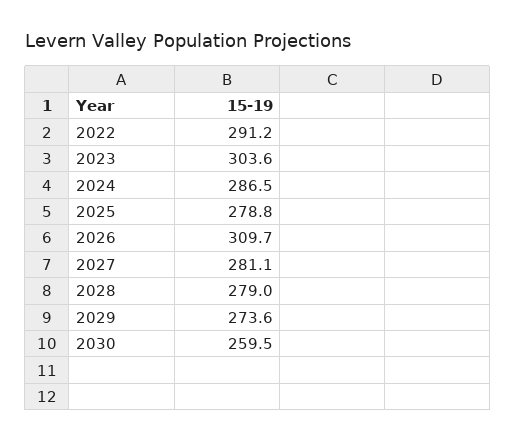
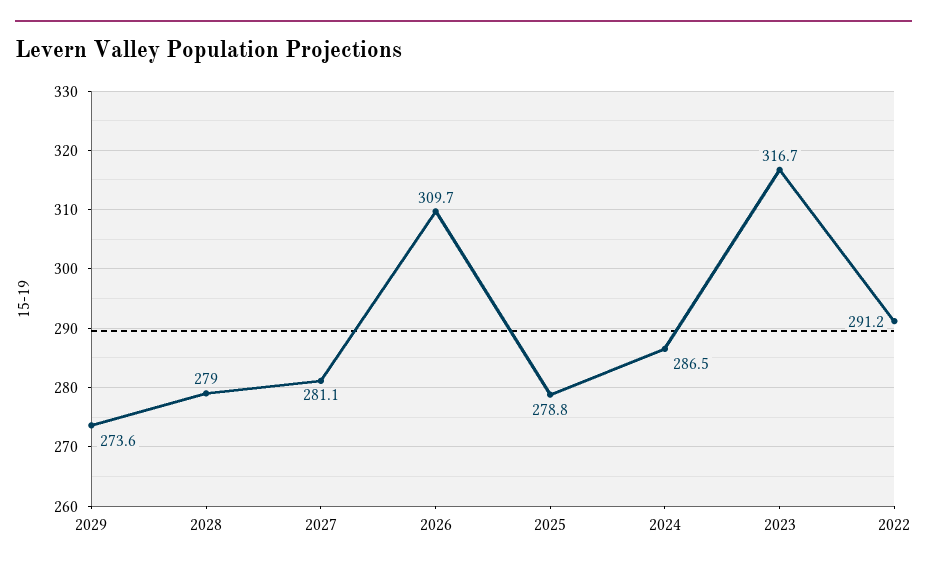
  {
    "2022": 291.2,
-   "2023": 303.6,
+   "2023": 316.7,
    "2024": 286.5,
    "2025": 278.8,
    "2026": 309.7,
    "2027": 281.1,
    "2028": 279,
-   "2029": 273.6,
+   "2029": 273.6
-   "2030": 259.5
  }

